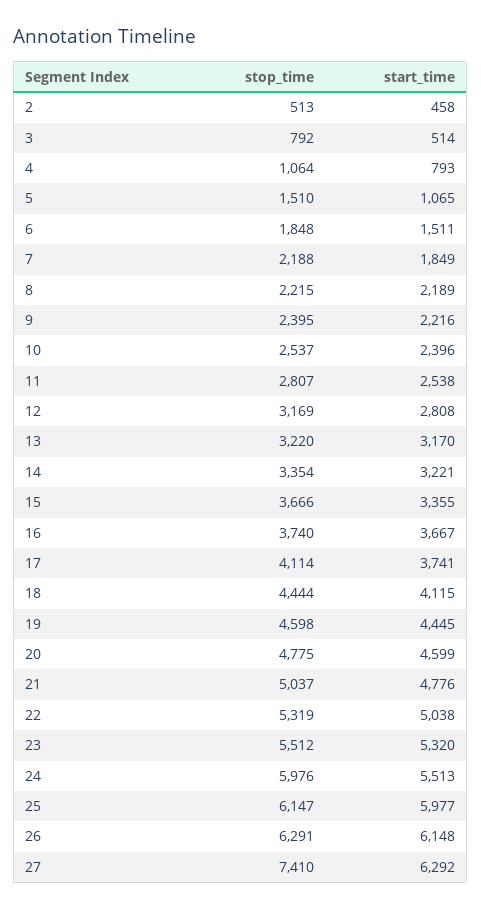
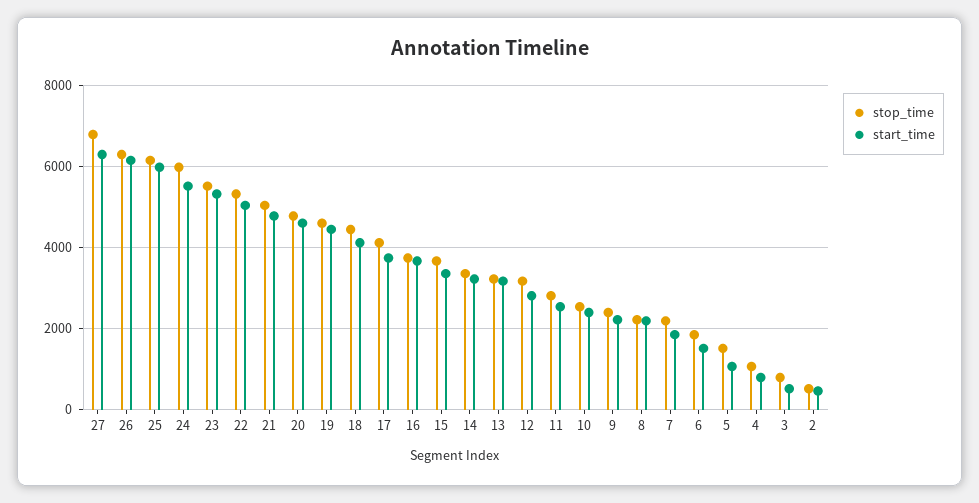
  {
    "stop_time": {
      "2": 513,
      "3": 792,
      "4": 1064,
      "5": 1510,
      "6": 1848,
      "7": 2188,
      "8": 2215,
      "9": 2395,
      "10": 2537,
      "11": 2807,
      "12": 3169,
      "13": 3220,
      "14": 3354,
      "15": 3666,
      "16": 3740,
      "17": 4114,
      "18": 4444,
      "19": 4598,
      "20": 4775,
      "21": 5037,
      "22": 5319,
      "23": 5512,
      "24": 5976,
      "25": 6147,
      "26": 6291,
-     "27": 7410
+     "27": 6800
    },
    "start_time": {
      "2": 458,
      "3": 514,
      "4": 793,
      "5": 1065,
      "6": 1511,
      "7": 1849,
      "8": 2189,
      "9": 2216,
      "10": 2396,
      "11": 2538,
      "12": 2808,
      "13": 3170,
      "14": 3221,
      "15": 3355,
      "16": 3667,
      "17": 3741,
      "18": 4115,
      "19": 4445,
      "20": 4599,
      "21": 4776,
      "22": 5038,
      "23": 5320,
      "24": 5513,
      "25": 5977,
      "26": 6148,
      "27": 6292
    }
  }

